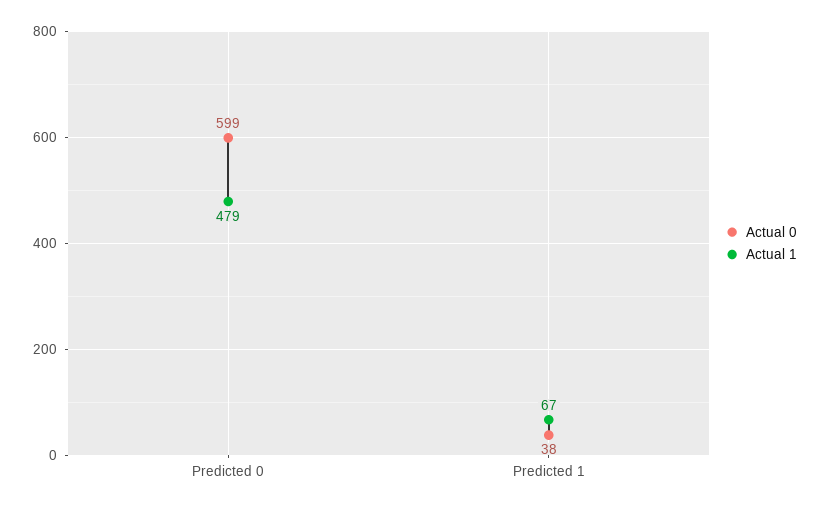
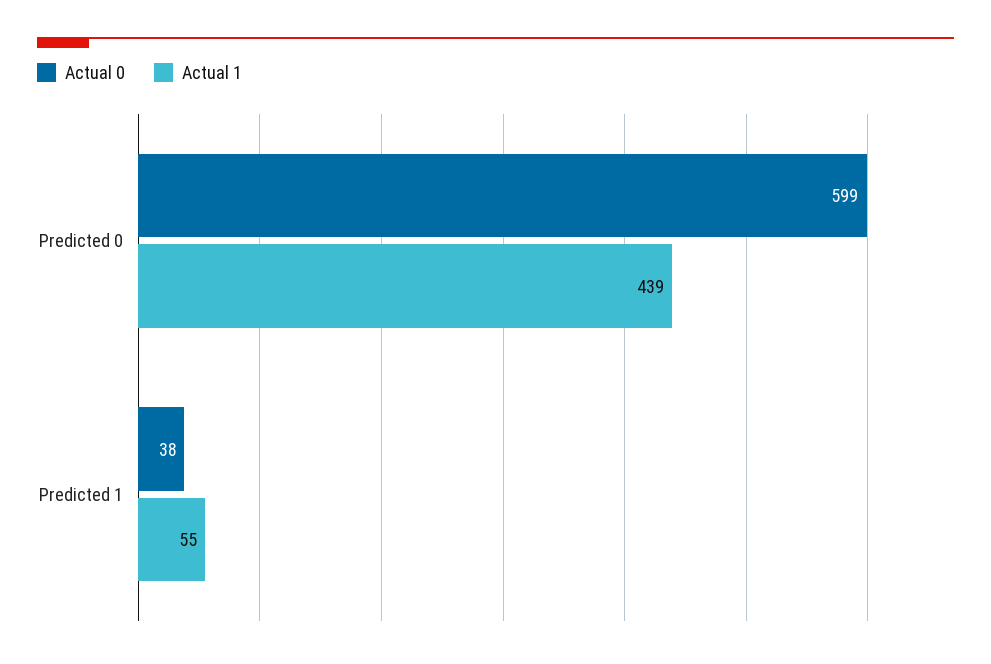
  {
    "Actual 0": {
      "Predicted 0": 599,
      "Predicted 1": 38
    },
    "Actual 1": {
-     "Predicted 0": 479,
+     "Predicted 0": 439,
-     "Predicted 1": 67
+     "Predicted 1": 55
    }
  }

